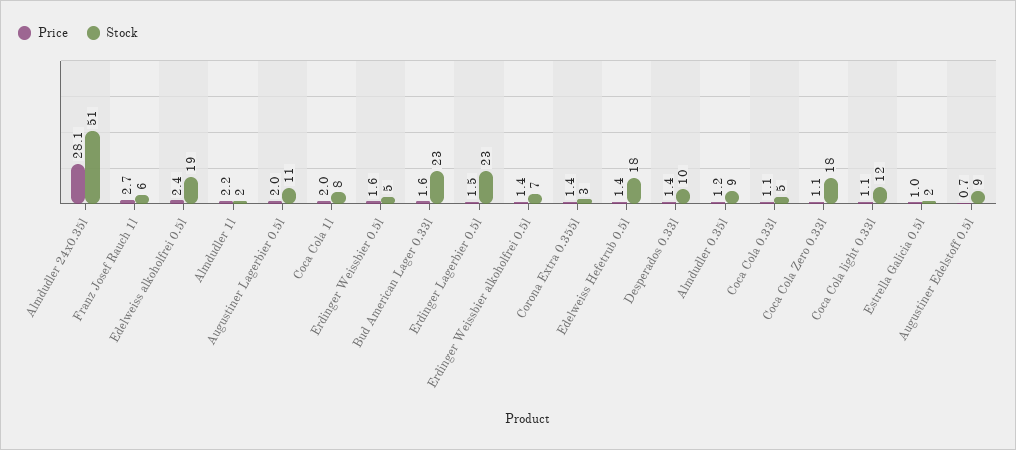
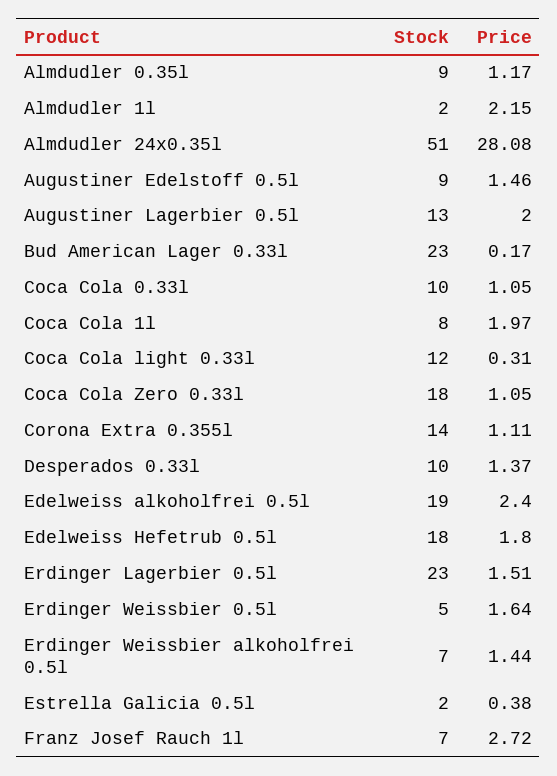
  {
    "Price": {
      "Almdudler 24x0.35l": 28.08,
      "Franz Josef Rauch 1l": 2.72,
      "Edelweiss alkoholfrei 0.5l": 2.4,
      "Almdudler 1l": 2.15,
      "Augustiner Lagerbier 0.5l": 2,
      "Coca Cola 1l": 1.97,
      "Erdinger Weissbier 0.5l": 1.64,
-     "Bud American Lager 0.33l": 1.6,
+     "Bud American Lager 0.33l": 0.17,
      "Erdinger Lagerbier 0.5l": 1.51,
      "Erdinger Weissbier alkoholfrei 0.5l": 1.44,
-     "Corona Extra 0.355l": 1.4,
+     "Corona Extra 0.355l": 1.11,
-     "Edelweiss Hefetrub 0.5l": 1.4,
+     "Edelweiss Hefetrub 0.5l": 1.8,
      "Desperados 0.33l": 1.37,
      "Almdudler 0.35l": 1.17,
      "Coca Cola 0.33l": 1.05,
      "Coca Cola Zero 0.33l": 1.05,
-     "Coca Cola light 0.33l": 1.1,
+     "Coca Cola light 0.33l": 0.31,
-     "Estrella Galicia 0.5l": 1,
+     "Estrella Galicia 0.5l": 0.38,
-     "Augustiner Edelstoff 0.5l": 0.7
+     "Augustiner Edelstoff 0.5l": 1.46
    },
    "Stock": {
      "Almdudler 24x0.35l": 51,
-     "Franz Josef Rauch 1l": 6,
+     "Franz Josef Rauch 1l": 7,
      "Edelweiss alkoholfrei 0.5l": 19,
      "Almdudler 1l": 2,
-     "Augustiner Lagerbier 0.5l": 11,
+     "Augustiner Lagerbier 0.5l": 13,
      "Coca Cola 1l": 8,
      "Erdinger Weissbier 0.5l": 5,
      "Bud American Lager 0.33l": 23,
      "Erdinger Lagerbier 0.5l": 23,
      "Erdinger Weissbier alkoholfrei 0.5l": 7,
-     "Corona Extra 0.355l": 3,
+     "Corona Extra 0.355l": 14,
      "Edelweiss Hefetrub 0.5l": 18,
      "Desperados 0.33l": 10,
      "Almdudler 0.35l": 9,
-     "Coca Cola 0.33l": 5,
+     "Coca Cola 0.33l": 10,
      "Coca Cola Zero 0.33l": 18,
      "Coca Cola light 0.33l": 12,
      "Estrella Galicia 0.5l": 2,
      "Augustiner Edelstoff 0.5l": 9
    }
  }

